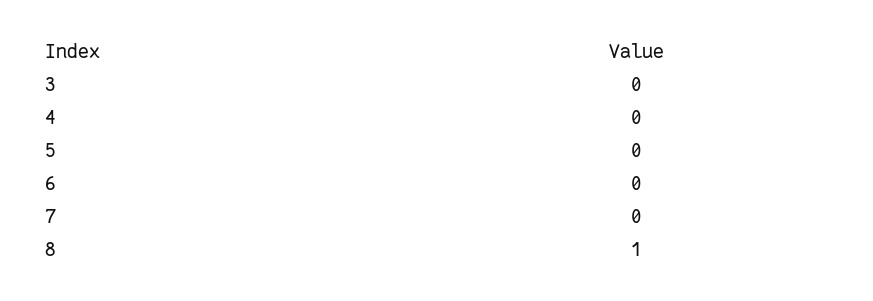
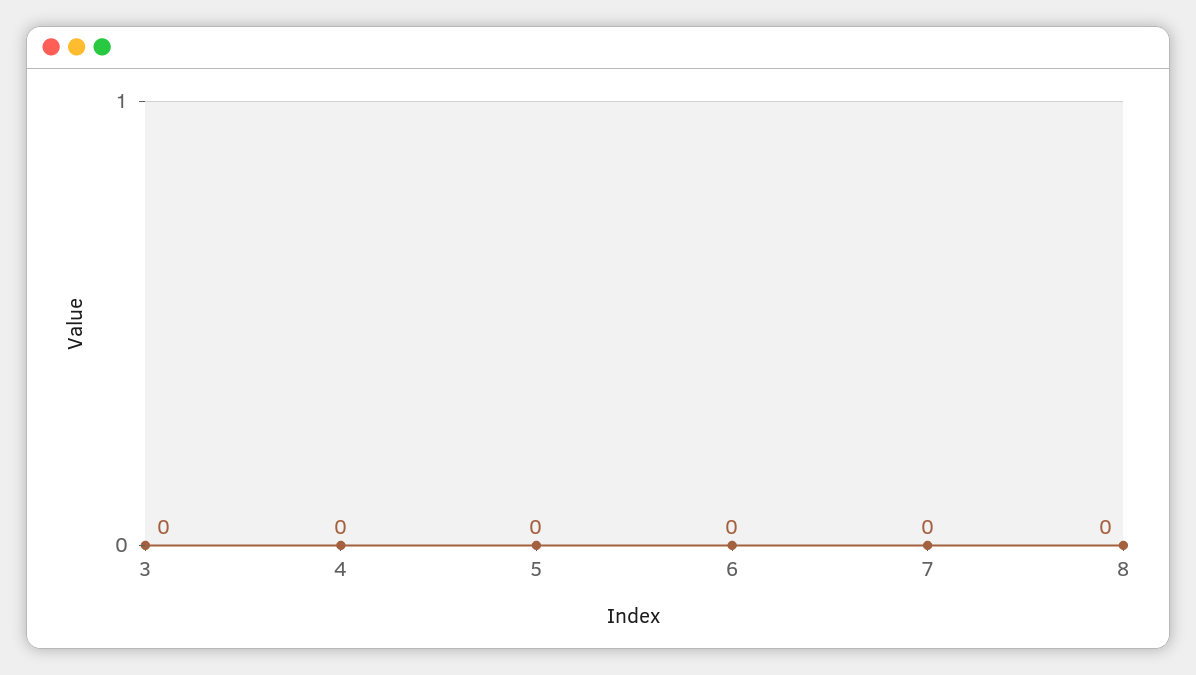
  {
    "3": 0,
    "4": 0,
    "5": 0,
    "6": 0,
    "7": 0,
-   "8": 1
+   "8": 0
  }

